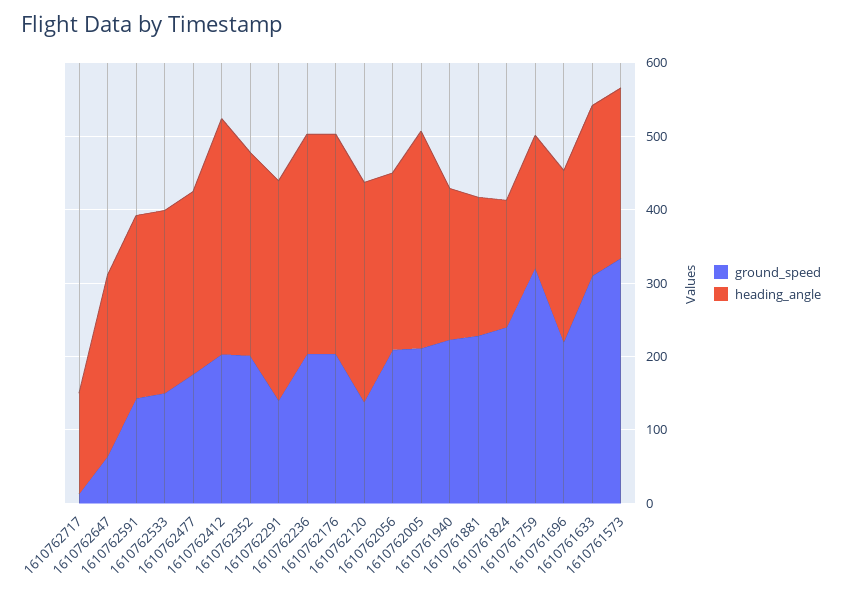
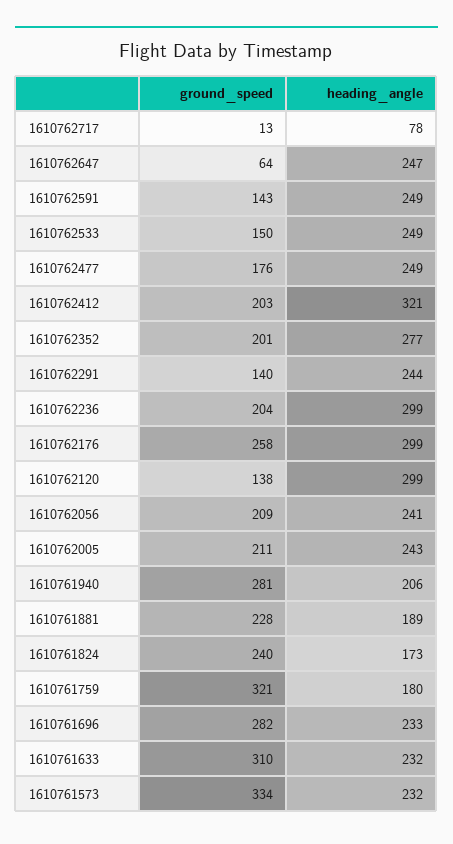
  {
    "ground_speed": {
      "1610762717": 13,
      "1610762647": 64,
      "1610762591": 143,
      "1610762533": 150,
      "1610762477": 176,
      "1610762412": 203,
      "1610762352": 201,
      "1610762291": 140,
      "1610762236": 204,
-     "1610762176": 200,
+     "1610762176": 258,
      "1610762120": 138,
      "1610762056": 209,
      "1610762005": 211,
-     "1610761940": 220,
+     "1610761940": 281,
      "1610761881": 228,
      "1610761824": 240,
      "1610761759": 321,
-     "1610761696": 220,
+     "1610761696": 282,
      "1610761633": 310,
      "1610761573": 334
    },
    "heading_angle": {
-     "1610762717": 140,
+     "1610762717": 78,
      "1610762647": 247,
      "1610762591": 249,
      "1610762533": 249,
      "1610762477": 249,
      "1610762412": 321,
      "1610762352": 277,
-     "1610762291": 300,
+     "1610762291": 244,
      "1610762236": 299,
      "1610762176": 299,
      "1610762120": 299,
      "1610762056": 241,
-     "1610762005": 300,
+     "1610762005": 243,
      "1610761940": 206,
      "1610761881": 189,
      "1610761824": 173,
      "1610761759": 180,
      "1610761696": 233,
      "1610761633": 232,
      "1610761573": 232
    }
  }

